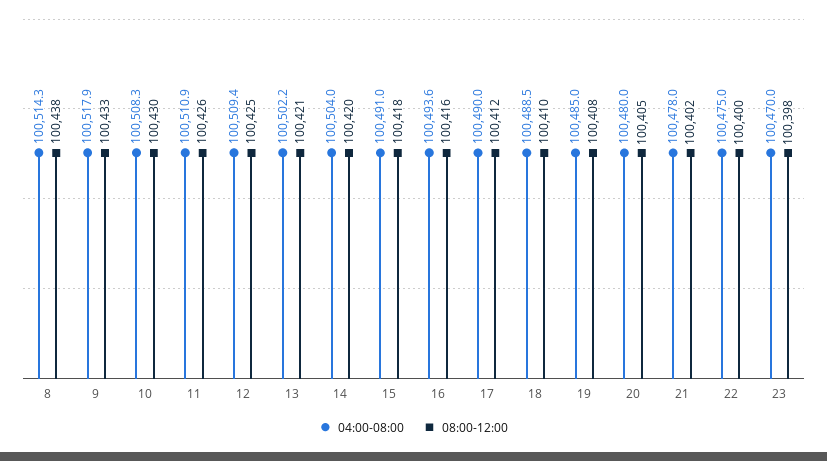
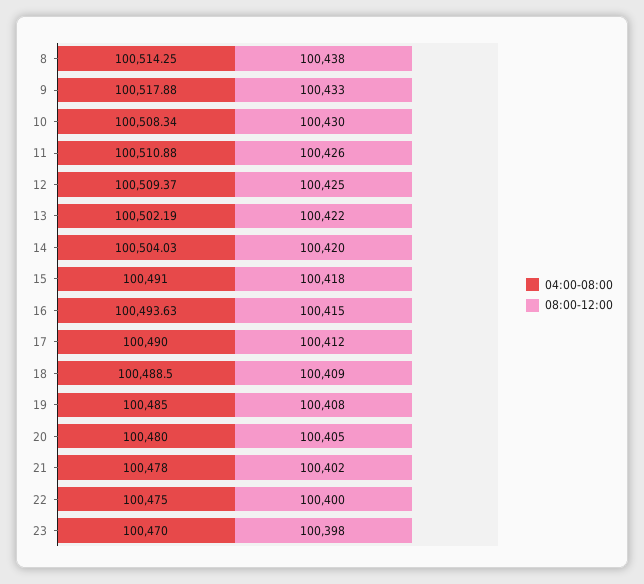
  {
    "04:00-08:00": {
      "8": 100514.25,
      "9": 100517.88,
      "10": 100508.34,
      "11": 100510.88,
      "12": 100509.37,
      "13": 100502.19,
      "14": 100504.03,
      "15": 100491,
      "16": 100493.63,
      "17": 100490,
      "18": 100488.5,
      "19": 100485,
      "20": 100480,
      "21": 100478,
      "22": 100475,
      "23": 100470
    },
    "08:00-12:00": {
      "8": 100438,
      "9": 100433,
      "10": 100430,
      "11": 100426,
      "12": 100425,
-     "13": 100421,
+     "13": 100422,
      "14": 100420,
      "15": 100418,
-     "16": 100416,
+     "16": 100415,
      "17": 100412,
-     "18": 100410,
+     "18": 100409,
      "19": 100408,
      "20": 100405,
      "21": 100402,
      "22": 100400,
      "23": 100398
    }
  }

